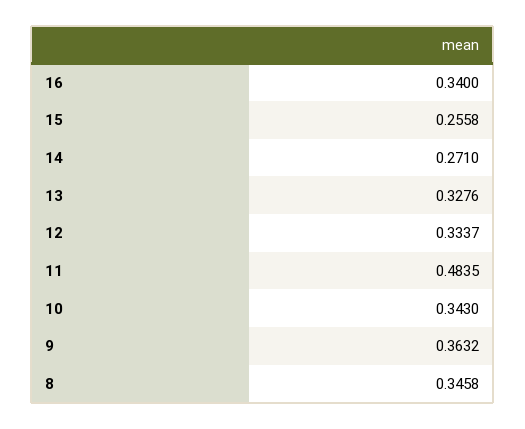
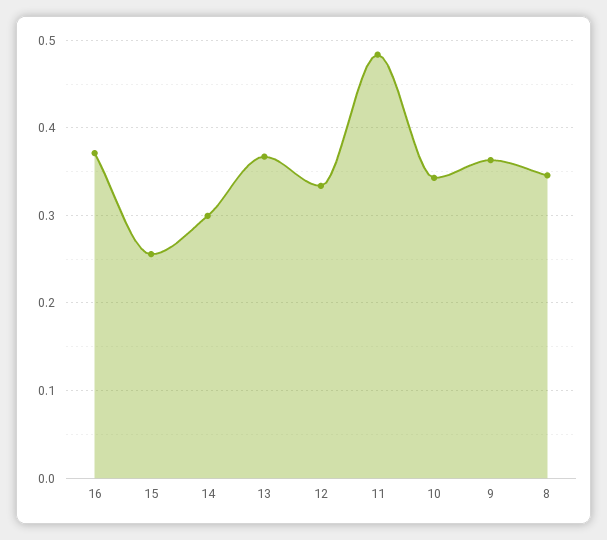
  {
-   "16": 0.34,
+   "16": 0.37,
    "15": 0.2558,
-   "14": 0.271,
+   "14": 0.3,
-   "13": 0.3276,
+   "13": 0.37,
    "12": 0.3337,
    "11": 0.4835,
    "10": 0.343,
    "9": 0.3632,
    "8": 0.3458
  }

